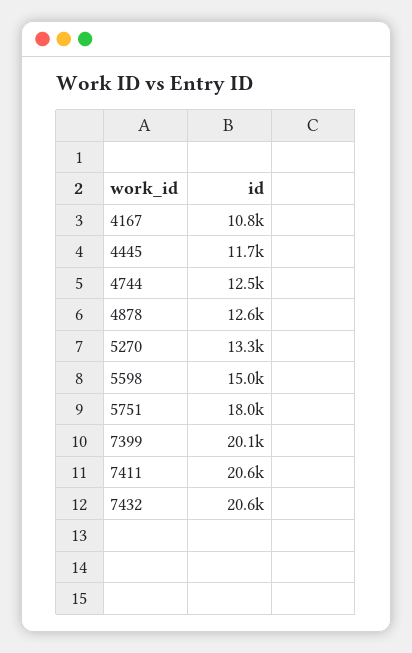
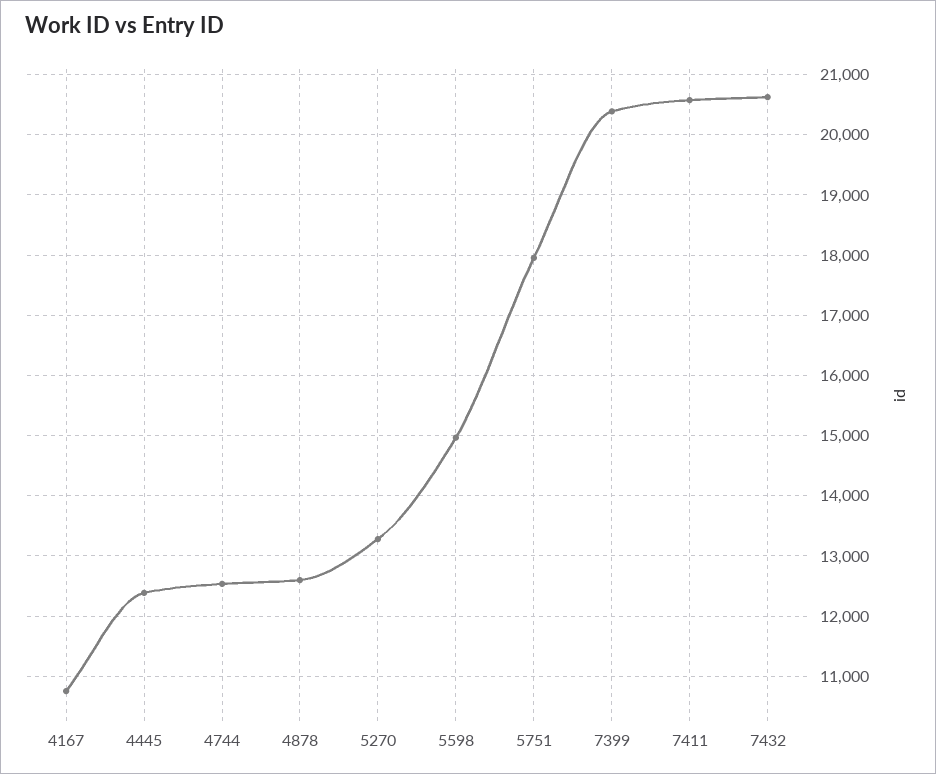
  {
    "4167": 10800,
-   "4445": 11700,
+   "4445": 12400,
    "4744": 12500,
    "4878": 12600,
    "5270": 13300,
    "5598": 15000,
    "5751": 18000,
-   "7399": 20100,
+   "7399": 20400,
    "7411": 20600,
    "7432": 20600
  }

